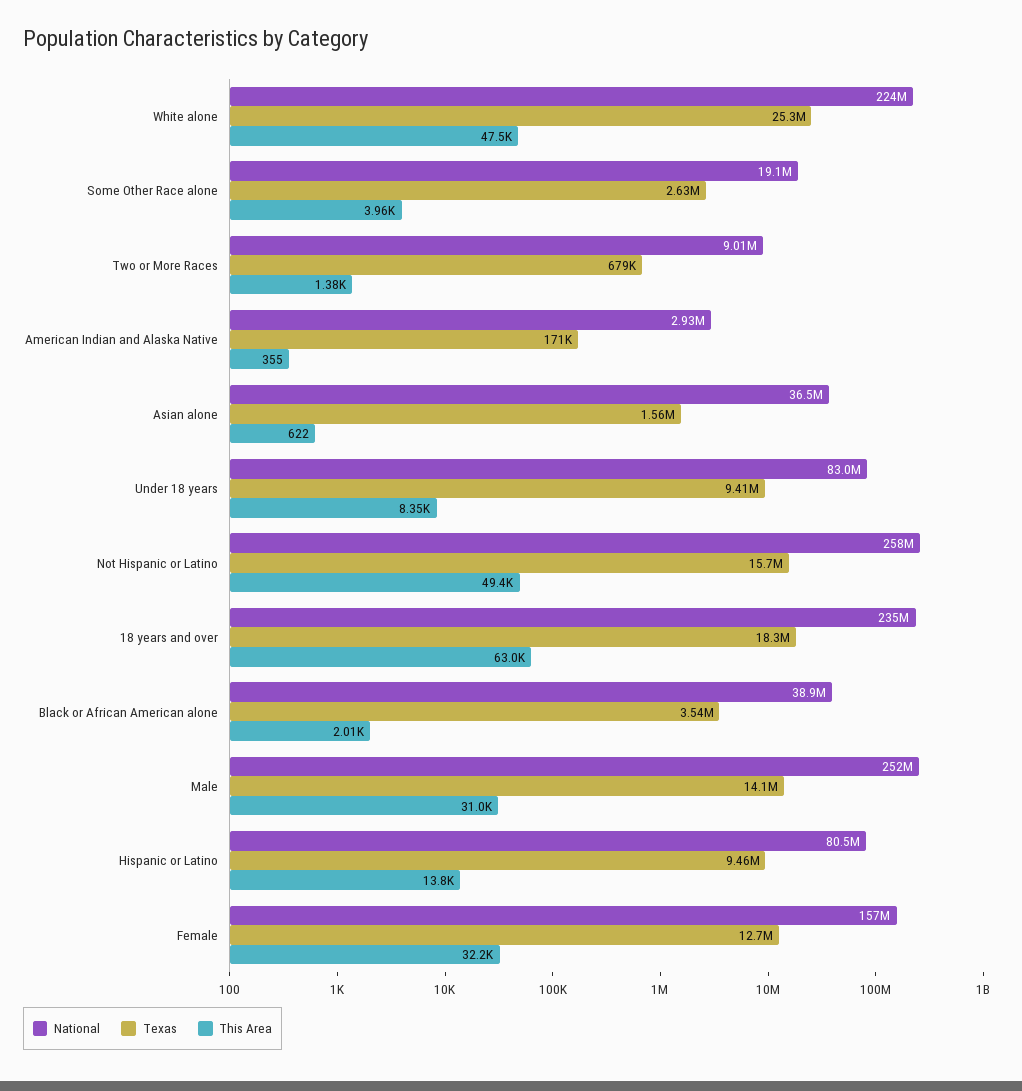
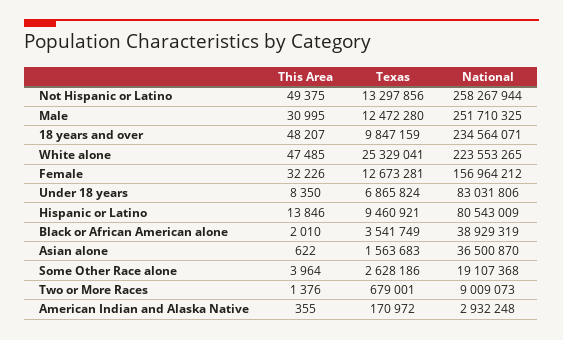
  {
    "National": {
      "White alone": 223553265,
      "Some Other Race alone": 19107368,
      "Two or More Races": 9009073,
      "American Indian and Alaska Native": 2932248,
      "Asian alone": 36500870,
      "Under 18 years": 83031806,
      "Not Hispanic or Latino": 258267944,
      "18 years and over": 234564071,
      "Black or African American alone": 38929319,
      "Male": 251710325,
      "Hispanic or Latino": 80543009,
      "Female": 156964212
    },
    "Texas": {
      "White alone": 25329041,
      "Some Other Race alone": 2628186,
      "Two or More Races": 679001,
      "American Indian and Alaska Native": 170972,
      "Asian alone": 1563683,
-     "Under 18 years": 9410000,
+     "Under 18 years": 6865824,
-     "Not Hispanic or Latino": 15700000,
+     "Not Hispanic or Latino": 13297856,
-     "18 years and over": 18300000,
+     "18 years and over": 9847159,
      "Black or African American alone": 3541749,
-     "Male": 14100000,
+     "Male": 12472280,
      "Hispanic or Latino": 9460921,
      "Female": 12673281
    },
    "This Area": {
      "White alone": 47485,
      "Some Other Race alone": 3964,
      "Two or More Races": 1376,
      "American Indian and Alaska Native": 355,
      "Asian alone": 622,
      "Under 18 years": 8350,
      "Not Hispanic or Latino": 49375,
-     "18 years and over": 63000,
+     "18 years and over": 48207,
      "Black or African American alone": 2010,
      "Male": 30995,
      "Hispanic or Latino": 13846,
      "Female": 32226
    }
  }

